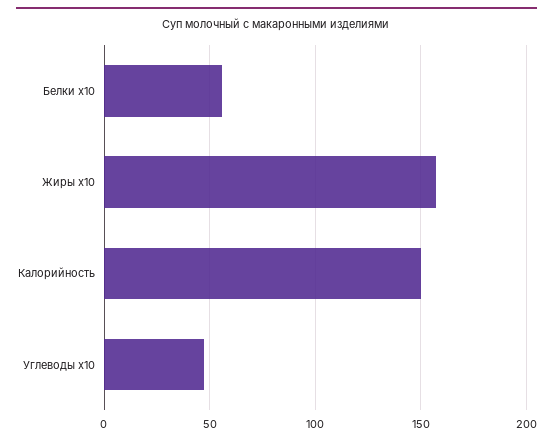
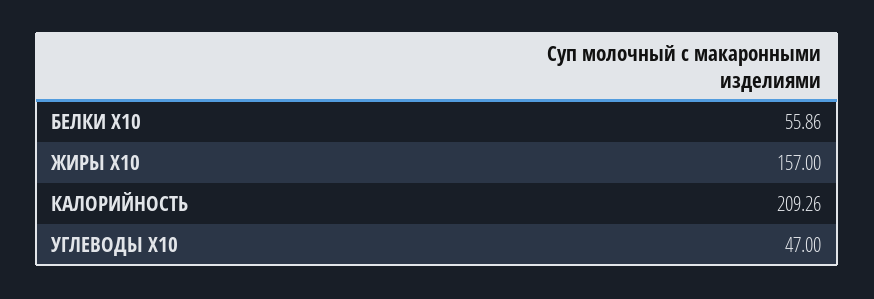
  {
    "Белки x10": 55.86,
    "Жиры x10": 157,
-   "Калорийность": 150,
+   "Калорийность": 209.26,
    "Углеводы x10": 47
  }

